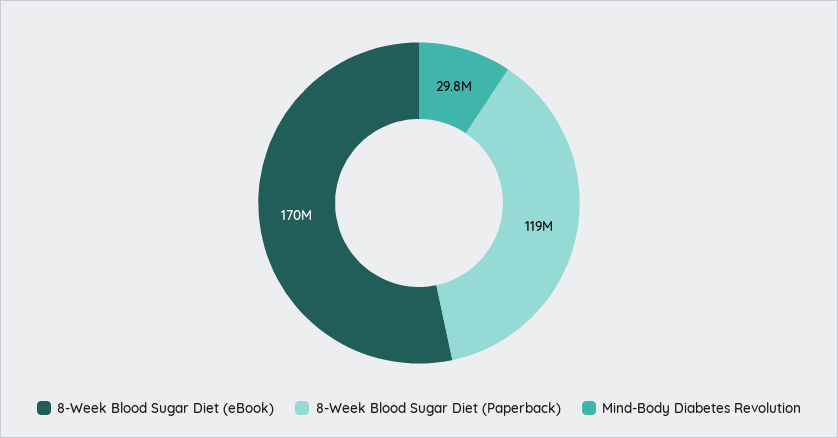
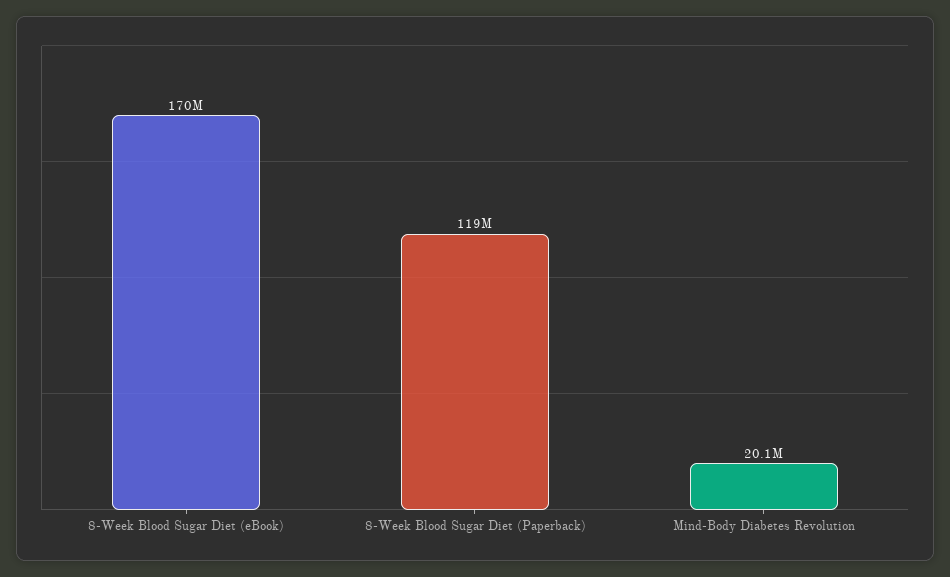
  {
    "8-Week Blood Sugar Diet (eBook)": 170000000,
    "8-Week Blood Sugar Diet (Paperback)": 119000000,
-   "Mind-Body Diabetes Revolution": 29800000
+   "Mind-Body Diabetes Revolution": 20100000
  }

